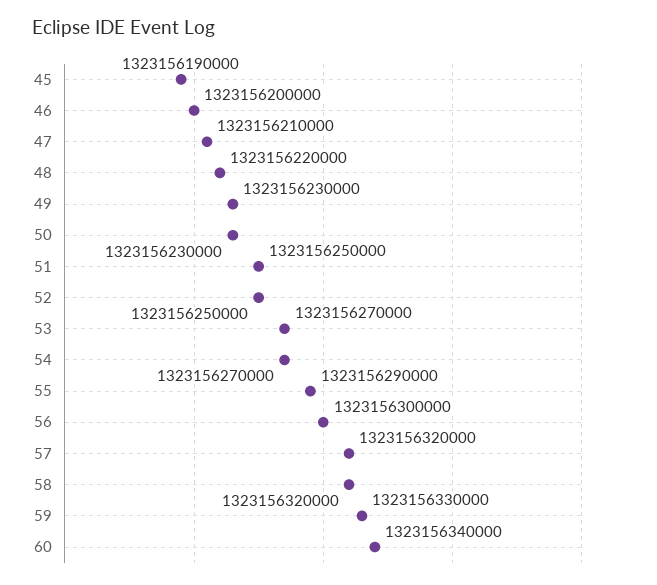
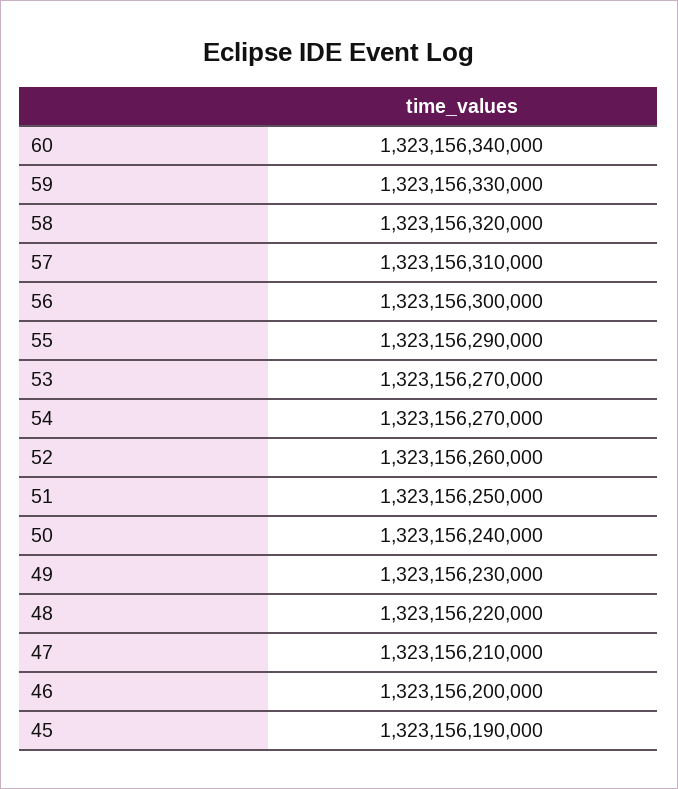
  {
    "45": 1323156190000,
    "46": 1323156200000,
    "47": 1323156210000,
    "48": 1323156220000,
    "49": 1323156230000,
-   "50": 1323156230000,
+   "50": 1323156240000,
    "51": 1323156250000,
-   "52": 1323156250000,
+   "52": 1323156260000,
    "53": 1323156270000,
    "54": 1323156270000,
    "55": 1323156290000,
    "56": 1323156300000,
-   "57": 1323156320000,
+   "57": 1323156310000,
    "58": 1323156320000,
    "59": 1323156330000,
    "60": 1323156340000
  }

